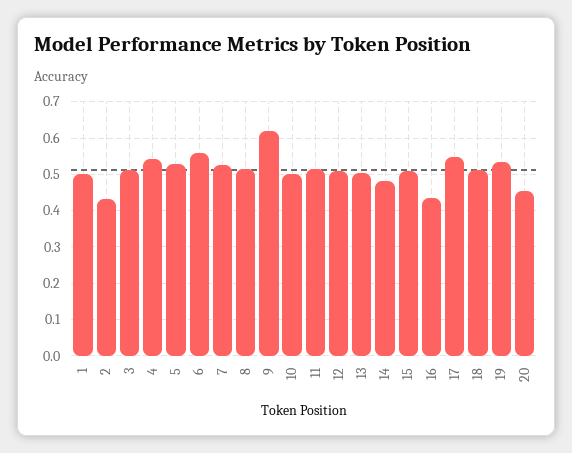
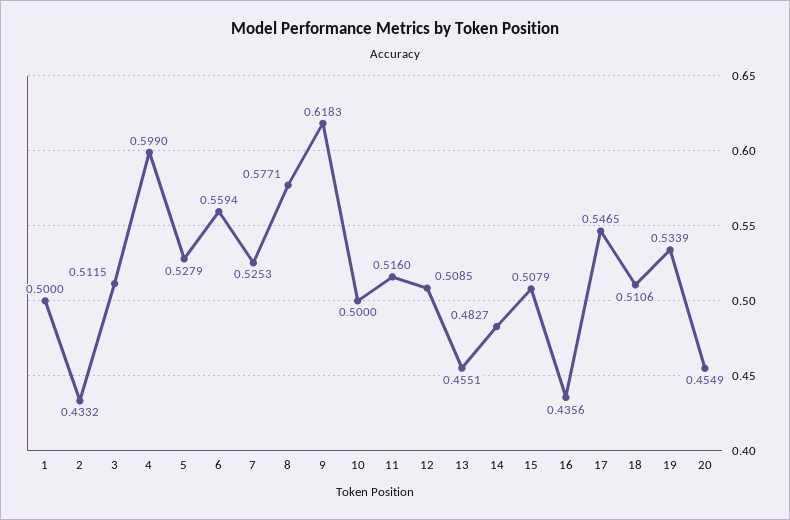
  {
    "1": 0.5,
    "2": 0.4332,
    "3": 0.5115,
-   "4": 0.54,
+   "4": 0.599,
    "5": 0.5279,
    "6": 0.5594,
    "7": 0.5253,
-   "8": 0.52,
+   "8": 0.5771,
    "9": 0.6183,
    "10": 0.5,
    "11": 0.516,
    "12": 0.5085,
-   "13": 0.5,
+   "13": 0.4551,
    "14": 0.4827,
    "15": 0.5079,
    "16": 0.4356,
    "17": 0.5465,
    "18": 0.5106,
    "19": 0.5339,
    "20": 0.4549
  }

